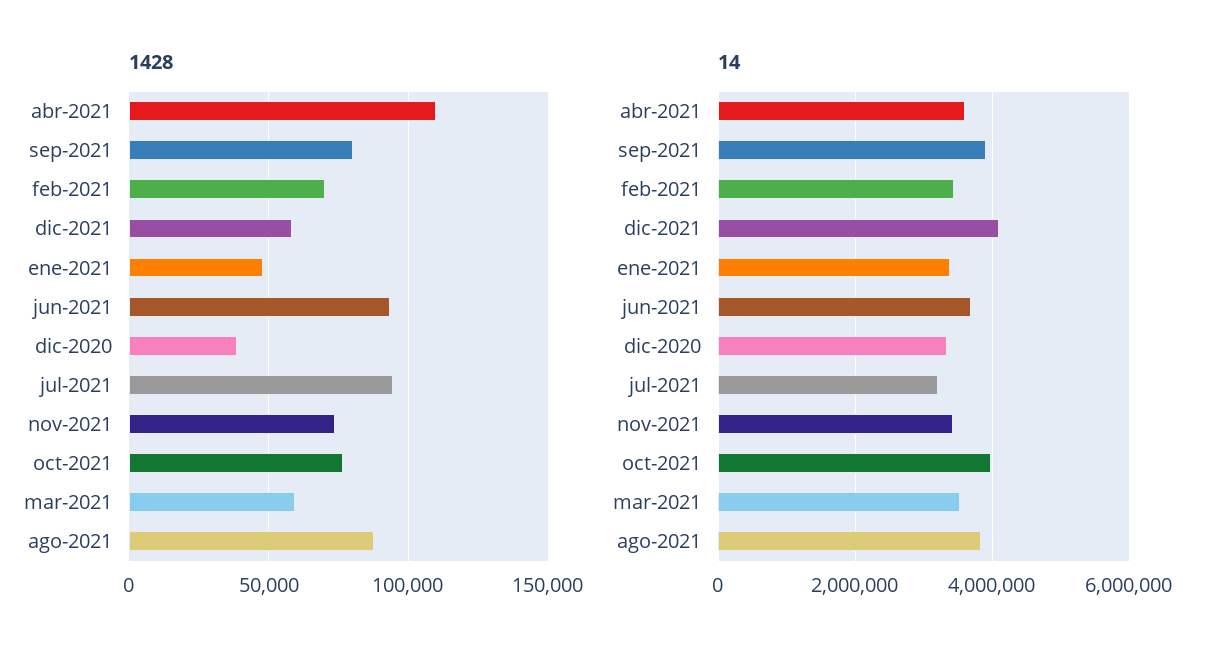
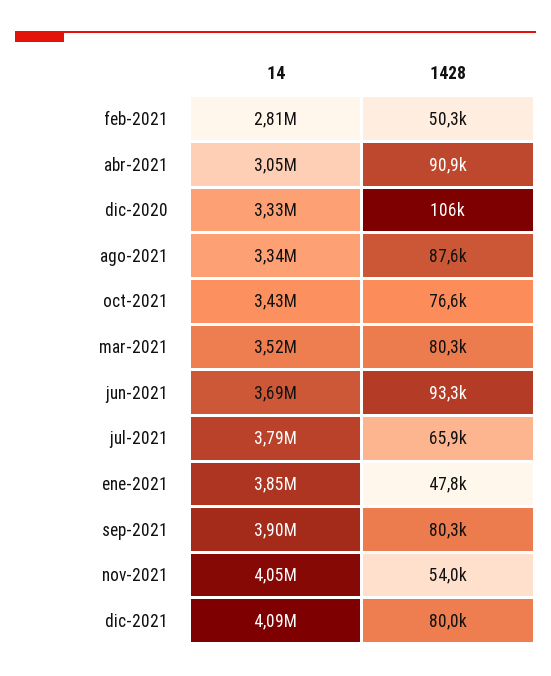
  {
    "1428": {
-     "abr-2021": 110000,
+     "abr-2021": 90900,
      "sep-2021": 80300,
-     "feb-2021": 70000,
+     "feb-2021": 50300,
-     "dic-2021": 60000,
+     "dic-2021": 80000,
      "ene-2021": 47800,
      "jun-2021": 93300,
-     "dic-2020": 40000,
+     "dic-2020": 106000,
-     "jul-2021": 95000,
+     "jul-2021": 65900,
-     "nov-2021": 75000,
+     "nov-2021": 54000,
      "oct-2021": 76600,
-     "mar-2021": 60000,
+     "mar-2021": 80300,
      "ago-2021": 87600
    },
    "14": {
-     "abr-2021": 3600000,
+     "abr-2021": 3050000,
      "sep-2021": 3900000,
-     "feb-2021": 3400000,
+     "feb-2021": 2810000,
      "dic-2021": 4090000,
-     "ene-2021": 3400000,
+     "ene-2021": 3850000,
      "jun-2021": 3690000,
      "dic-2020": 3330000,
-     "jul-2021": 3200000,
+     "jul-2021": 3790000,
-     "nov-2021": 3400000,
+     "nov-2021": 4050000,
-     "oct-2021": 4000000,
+     "oct-2021": 3430000,
      "mar-2021": 3520000,
-     "ago-2021": 3800000
+     "ago-2021": 3340000
    }
  }

